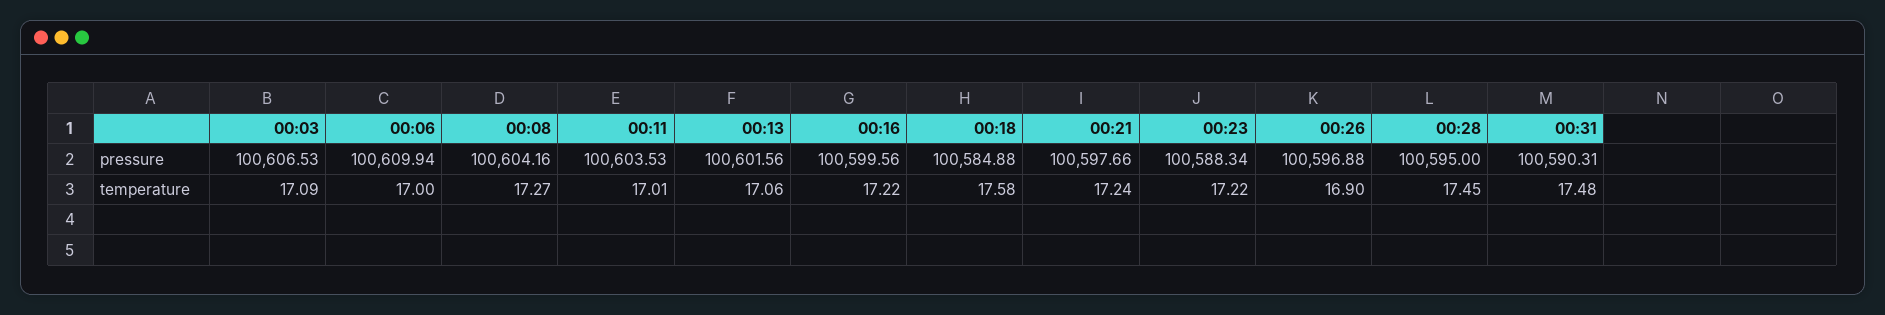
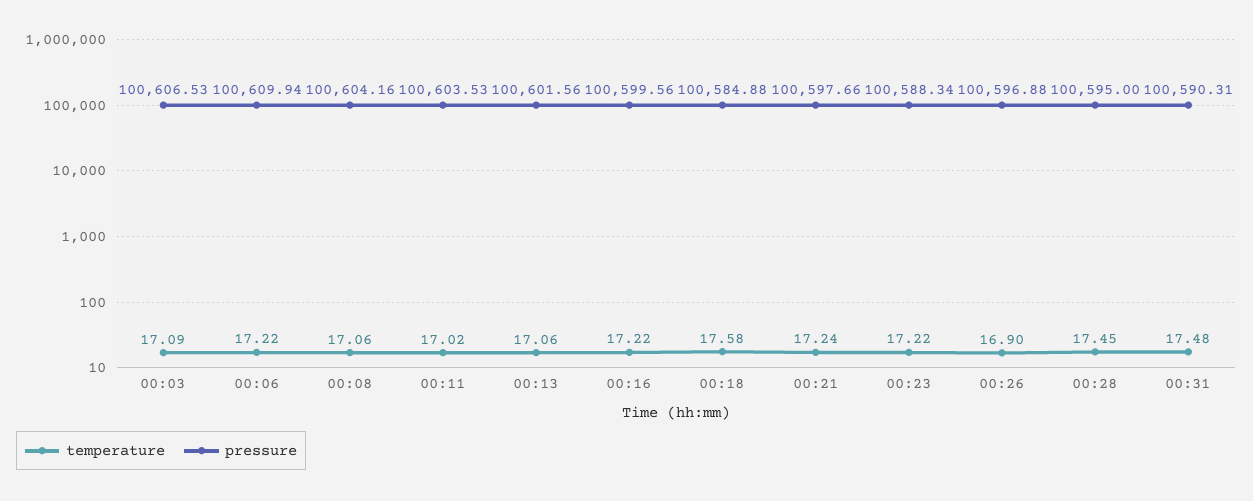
  {
    "pressure": {
      "00:03": 100606.53,
      "00:06": 100609.94,
      "00:08": 100604.16,
      "00:11": 100603.53,
      "00:13": 100601.56,
      "00:16": 100599.56,
      "00:18": 100584.88,
      "00:21": 100597.66,
      "00:23": 100588.34,
      "00:26": 100596.88,
      "00:28": 100595,
      "00:31": 100590.31
    },
    "temperature": {
      "00:03": 17.09,
-     "00:06": 17,
+     "00:06": 17.22,
-     "00:08": 17.27,
+     "00:08": 17.06,
-     "00:11": 17.01,
+     "00:11": 17.02,
      "00:13": 17.06,
      "00:16": 17.22,
      "00:18": 17.58,
      "00:21": 17.24,
      "00:23": 17.22,
      "00:26": 16.9,
      "00:28": 17.45,
      "00:31": 17.48
    }
  }

